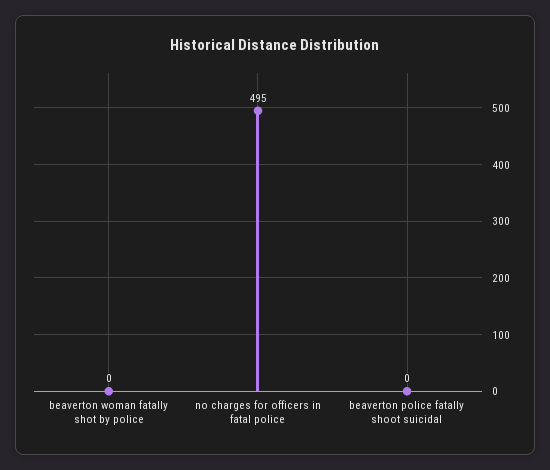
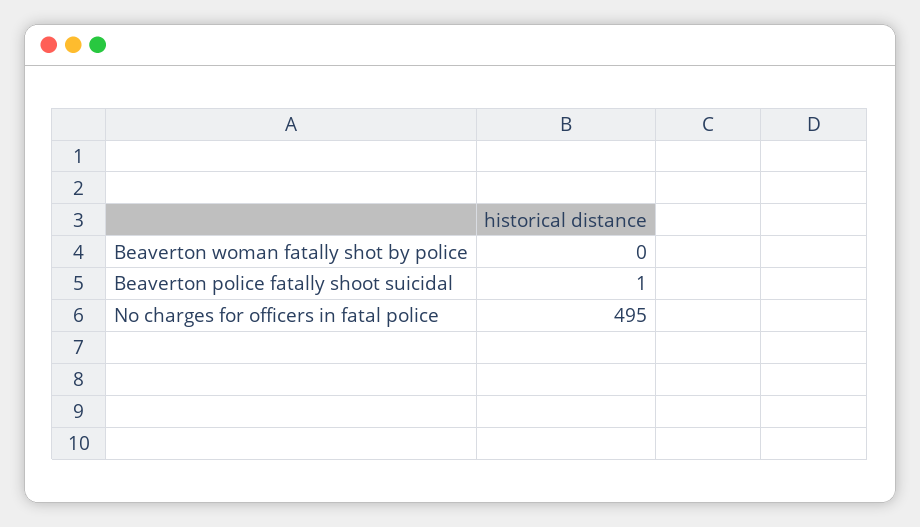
  {
    "beaverton woman fatally shot by police": 0,
    "no charges for officers in fatal police": 495,
-   "beaverton police fatally shoot suicidal": 0
+   "beaverton police fatally shoot suicidal": 1
  }

